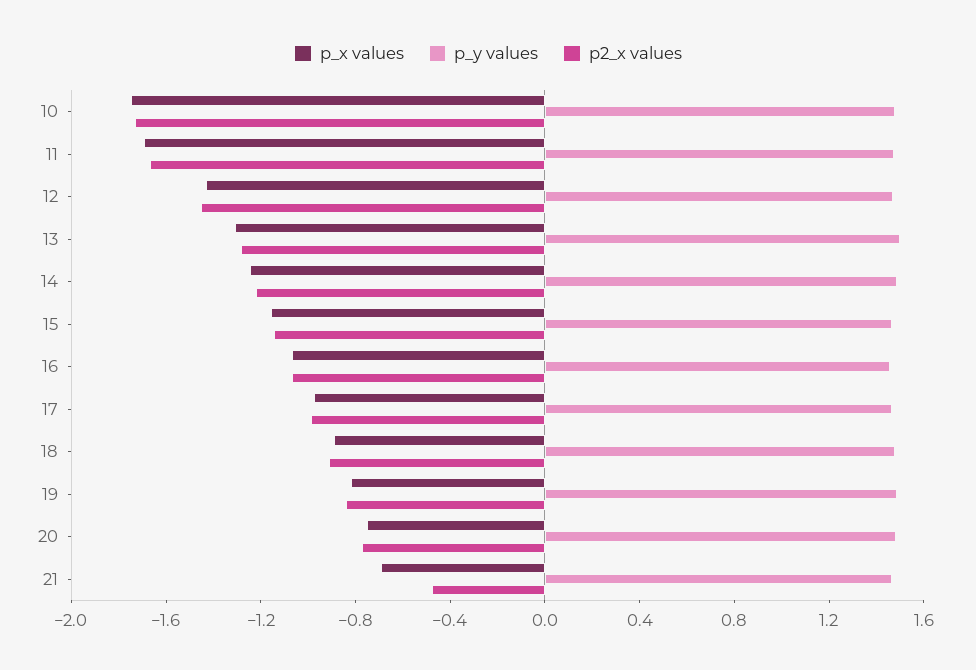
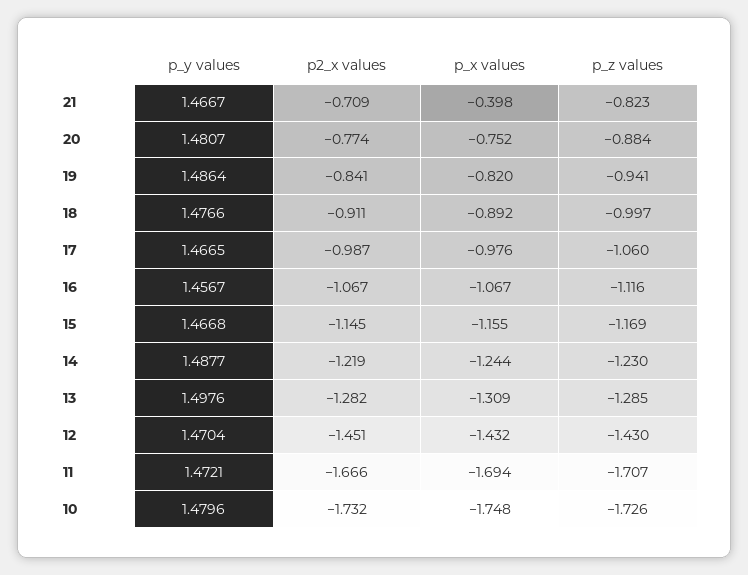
  {
    "p_x values": {
      "10": -1.748,
      "11": -1.694,
      "12": -1.432,
      "13": -1.309,
      "14": -1.244,
      "15": -1.155,
      "16": -1.067,
      "17": -0.976,
      "18": -0.892,
      "19": -0.82,
      "20": -0.752,
-     "21": -0.7
+     "21": -0.398
    },
    "p_y values": {
      "10": 1.4796,
      "11": 1.4721,
      "12": 1.4704,
      "13": 1.4976,
      "14": 1.4877,
      "15": 1.4668,
      "16": 1.4567,
      "17": 1.4665,
      "18": 1.4766,
      "19": 1.4864,
      "20": 1.4807,
      "21": 1.4667
    },
    "p2_x values": {
      "10": -1.732,
      "11": -1.666,
      "12": -1.451,
      "13": -1.282,
      "14": -1.219,
      "15": -1.145,
      "16": -1.067,
      "17": -0.987,
      "18": -0.911,
      "19": -0.841,
      "20": -0.774,
-     "21": -0.5
+     "21": -0.709
-   }
+   },
+   "p_z values": {
+     "21": -0.823,
+     "20": -0.884,
+     "19": -0.941,
+     "18": -0.997,
+     "17": -1.06,
+     "16": -1.116,
+     "15": -1.169,
+     "14": -1.23,
+     "13": -1.285,
+     "12": -1.43,
+     "11": -1.707,
+     "10": -1.726
+   }
  }

